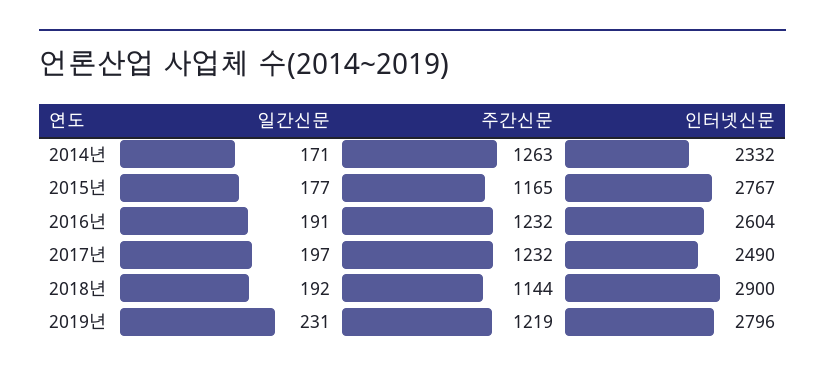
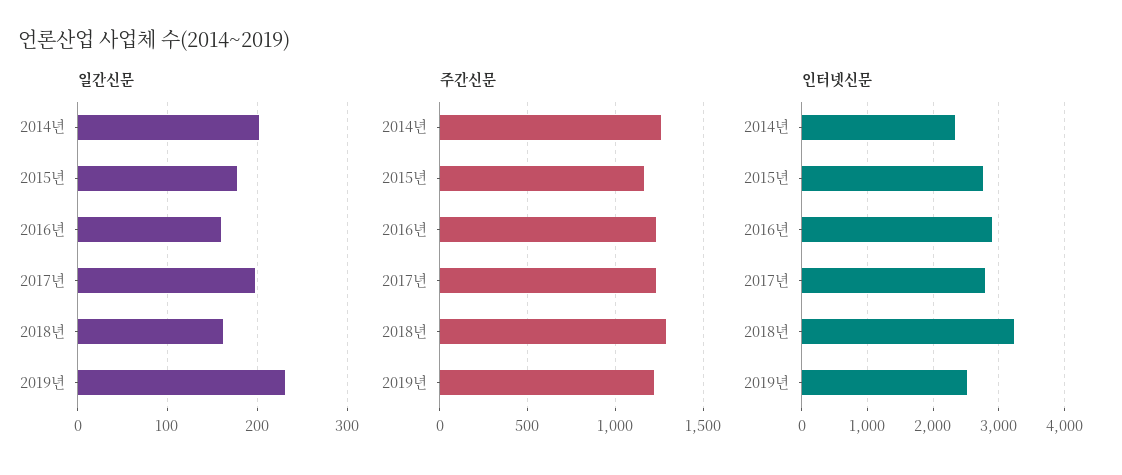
  {
    "일간신문": {
-     "2014년": 171,
+     "2014년": 200,
      "2015년": 177,
-     "2016년": 191,
+     "2016년": 160,
      "2017년": 197,
-     "2018년": 192,
+     "2018년": 160,
      "2019년": 231
    },
    "주간신문": {
      "2014년": 1263,
      "2015년": 1165,
      "2016년": 1232,
      "2017년": 1232,
-     "2018년": 1144,
+     "2018년": 1300,
      "2019년": 1219
    },
    "인터넷신문": {
      "2014년": 2332,
      "2015년": 2767,
-     "2016년": 2604,
+     "2016년": 2900,
-     "2017년": 2490,
+     "2017년": 2800,
-     "2018년": 2900,
+     "2018년": 3200,
-     "2019년": 2796
+     "2019년": 2500
    }
  }

